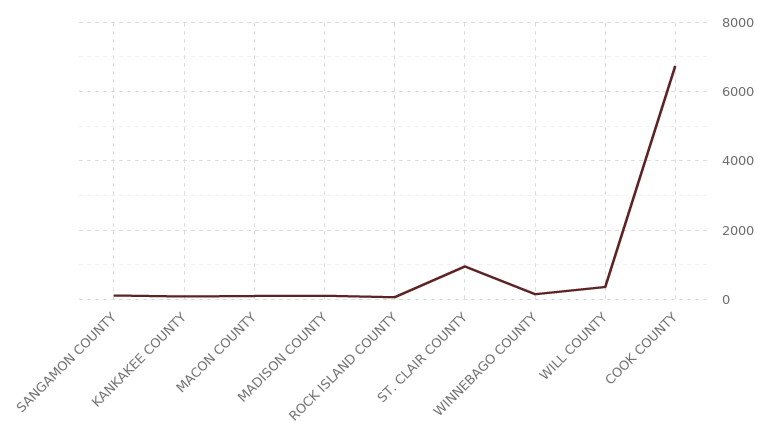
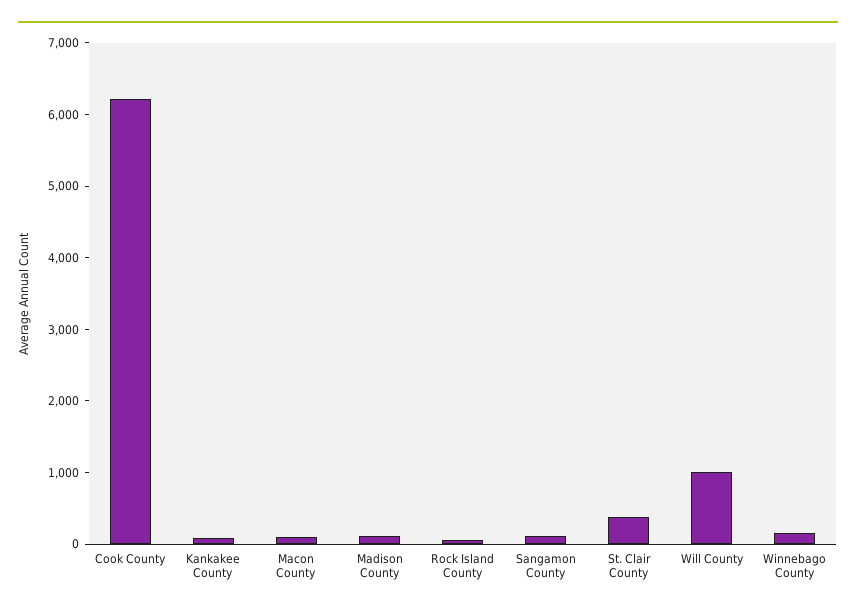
  {
    "SANGAMON COUNTY": 200,
    "KANKAKEE COUNTY": 0,
    "MACON COUNTY": 0,
    "MADISON COUNTY": 200,
    "ROCK ISLAND COUNTY": 0,
-   "ST. CLAIR COUNTY": 1000,
+   "ST. CLAIR COUNTY": 400,
    "WINNEBAGO COUNTY": 200,
-   "WILL COUNTY": 400,
+   "WILL COUNTY": 1000,
-   "COOK COUNTY": 6800
+   "COOK COUNTY": 6200
  }

